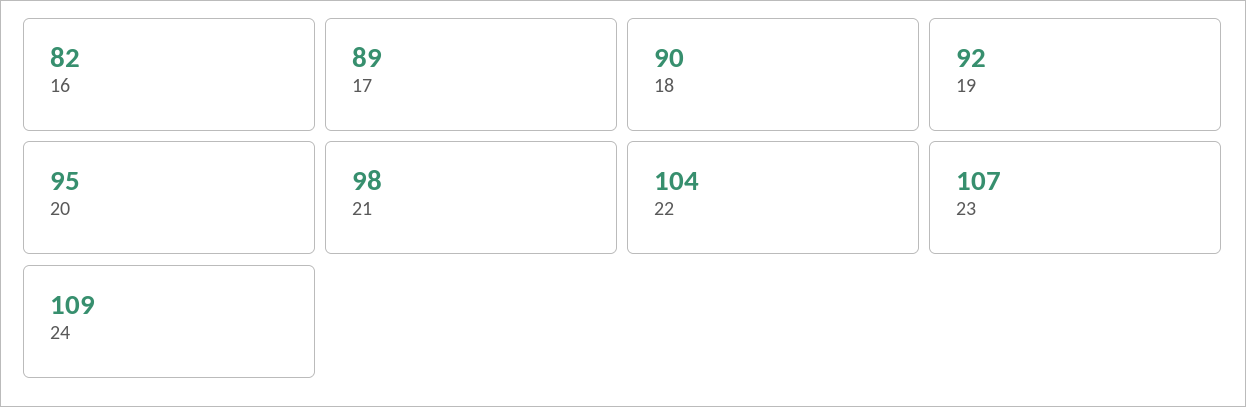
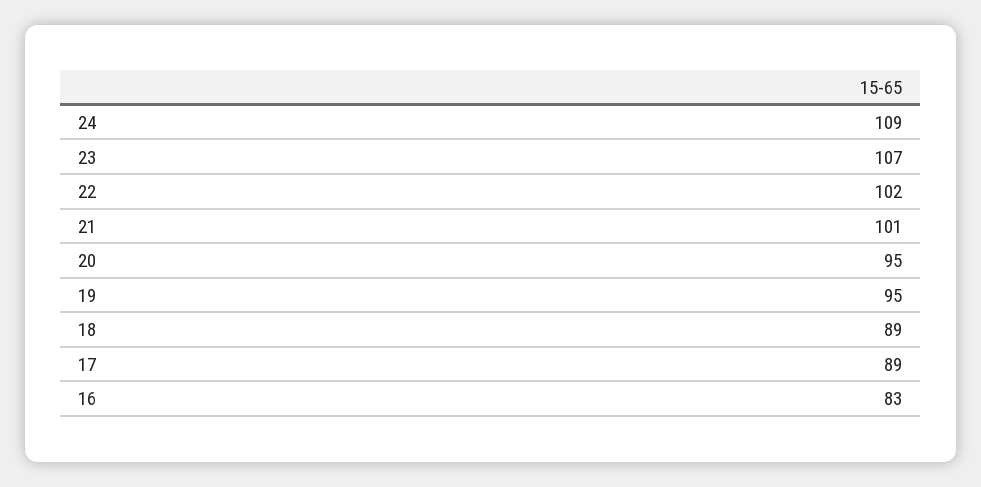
  {
-   "16": 82,
+   "16": 83,
    "17": 89,
-   "18": 90,
+   "18": 89,
-   "19": 92,
+   "19": 95,
    "20": 95,
-   "21": 98,
+   "21": 101,
-   "22": 104,
+   "22": 102,
    "23": 107,
    "24": 109
  }

